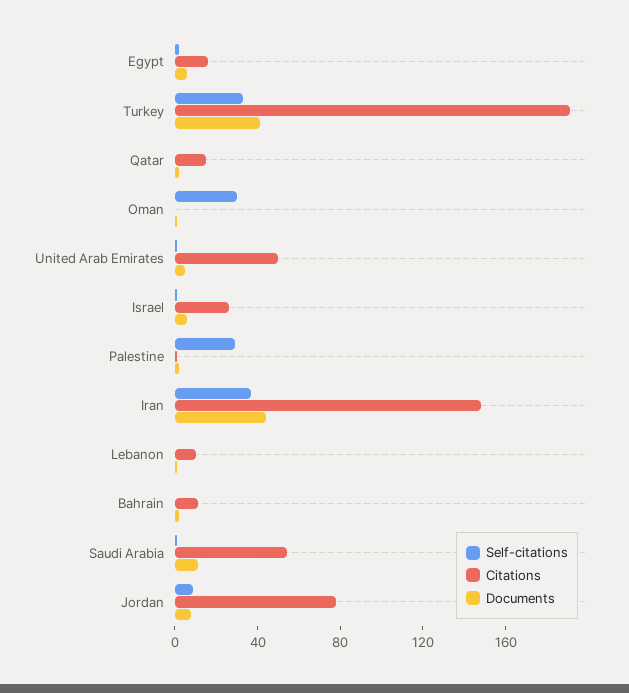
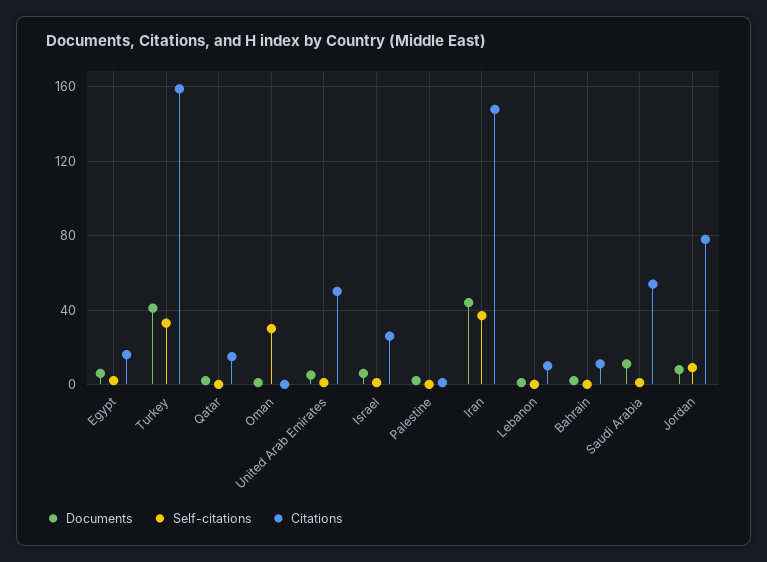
  {
    "Self-citations": {
      "Egypt": 0,
      "Turkey": 35,
      "Qatar": 0,
      "Oman": 30,
      "United Arab Emirates": 0,
      "Israel": 0,
-     "Palestine": 30,
+     "Palestine": 0,
      "Iran": 35,
      "Lebanon": 0,
      "Bahrain": 0,
      "Saudi Arabia": 0,
      "Jordan": 10
    },
    "Citations": {
      "Egypt": 15,
-     "Turkey": 190,
+     "Turkey": 160,
      "Qatar": 15,
      "Oman": 0,
      "United Arab Emirates": 50,
      "Israel": 25,
      "Palestine": 0,
      "Iran": 150,
      "Lebanon": 10,
      "Bahrain": 10,
      "Saudi Arabia": 55,
      "Jordan": 80
    },
    "Documents": {
      "Egypt": 5,
      "Turkey": 40,
      "Qatar": 0,
      "Oman": 0,
      "United Arab Emirates": 5,
      "Israel": 5,
      "Palestine": 0,
      "Iran": 45,
      "Lebanon": 0,
      "Bahrain": 0,
      "Saudi Arabia": 10,
      "Jordan": 10
    }
  }

